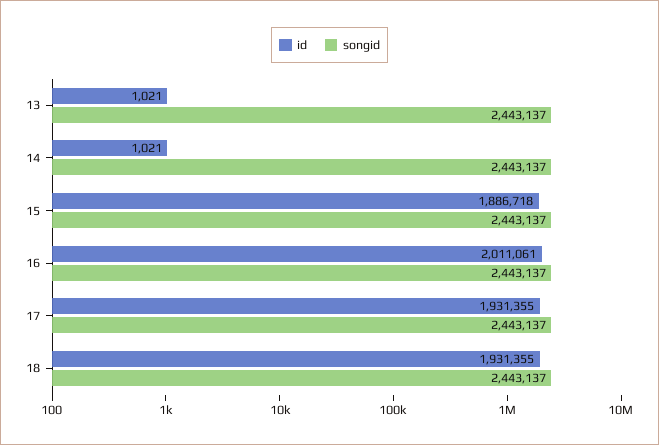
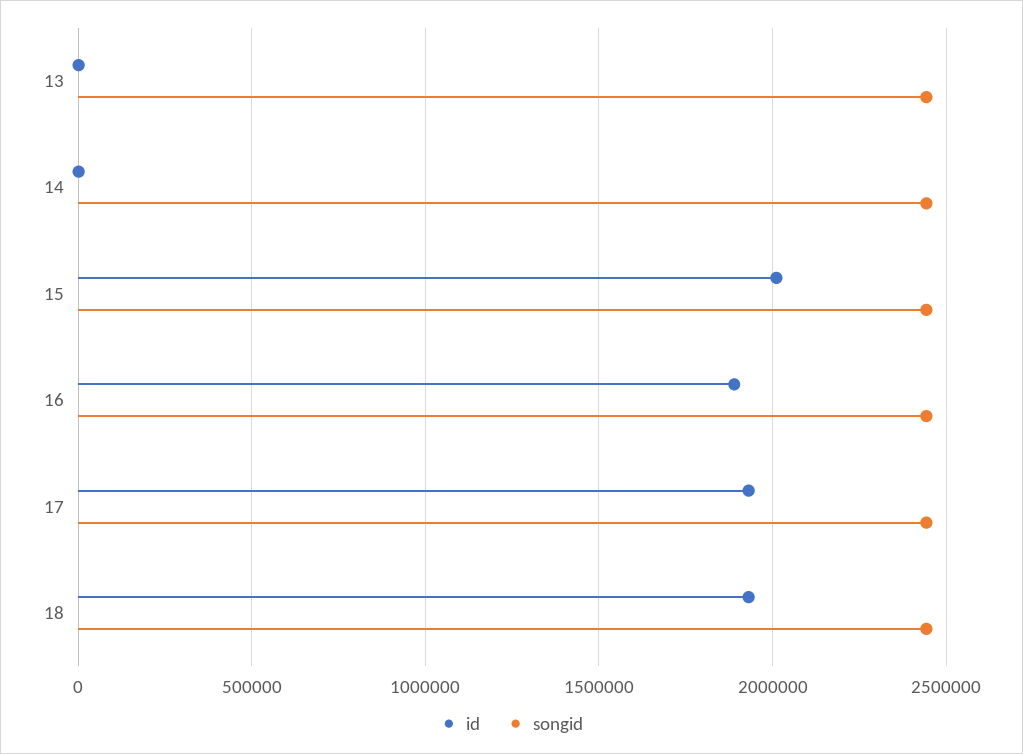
  {
    "id": {
      "13": 1021,
      "14": 1021,
-     "15": 1886718,
+     "15": 2000000,
-     "16": 2011061,
+     "16": 1900000,
      "17": 1931355,
      "18": 1931355
    },
    "songid": {
      "13": 2443137,
      "14": 2443137,
      "15": 2443137,
      "16": 2443137,
      "17": 2443137,
      "18": 2443137
    }
  }

